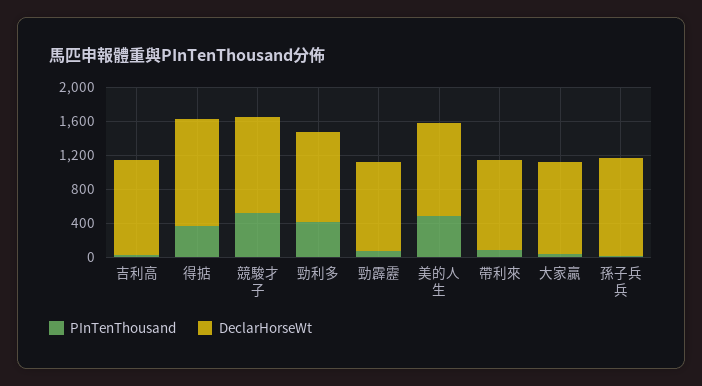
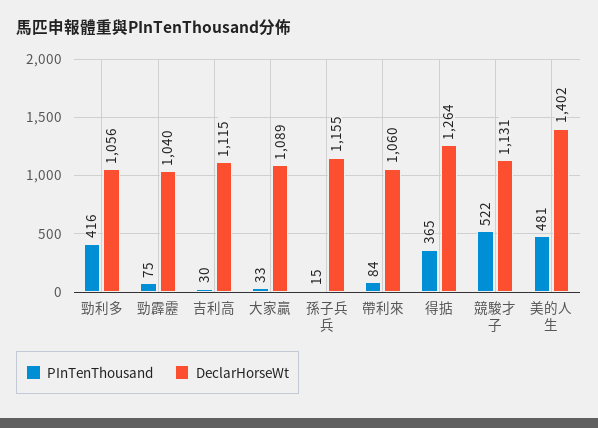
  {
    "PInTenThousand": {
      "吉利高": 30,
      "得掂": 365,
      "競駿才子": 522,
      "勁利多": 416,
      "勁霹靂": 75,
      "美的人生": 481,
      "帶利來": 84,
      "大家贏": 33,
      "孫子兵兵": 15
    },
    "DeclarHorseWt": {
      "吉利高": 1115,
      "得掂": 1264,
      "競駿才子": 1131,
      "勁利多": 1056,
      "勁霹靂": 1040,
-     "美的人生": 1100,
+     "美的人生": 1402,
      "帶利來": 1060,
      "大家贏": 1089,
      "孫子兵兵": 1155
    }
  }

